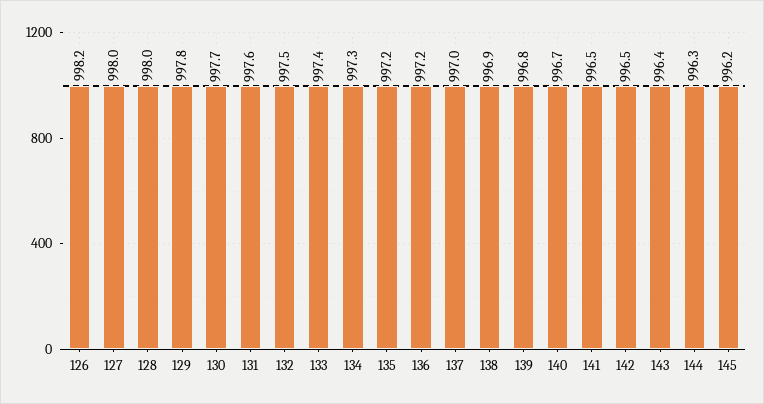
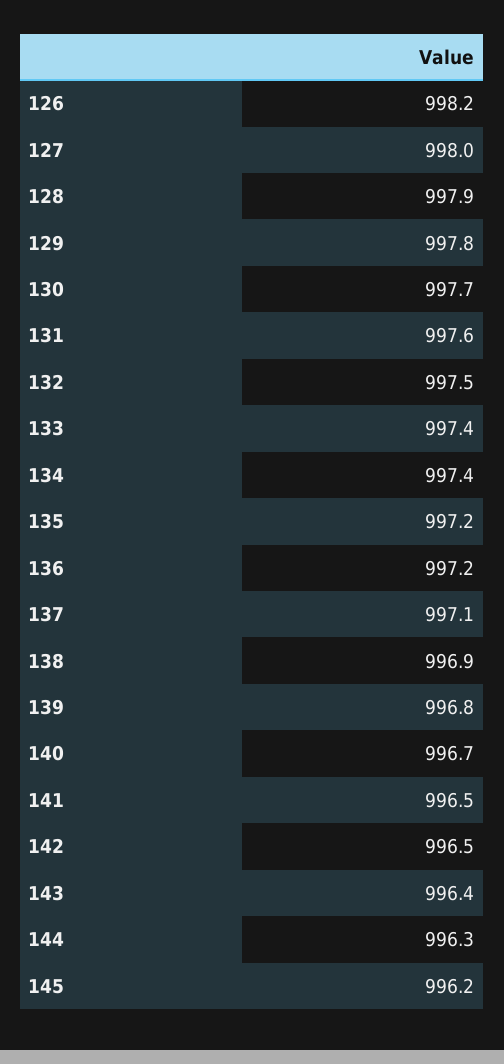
  {
    "126": 998.2,
    "127": 998,
-   "128": 998,
+   "128": 997.9,
    "129": 997.8,
    "130": 997.7,
    "131": 997.6,
    "132": 997.5,
    "133": 997.4,
-   "134": 997.3,
+   "134": 997.4,
    "135": 997.2,
    "136": 997.2,
-   "137": 997,
+   "137": 997.1,
    "138": 996.9,
    "139": 996.8,
    "140": 996.7,
    "141": 996.5,
    "142": 996.5,
    "143": 996.4,
    "144": 996.3,
    "145": 996.2
  }

